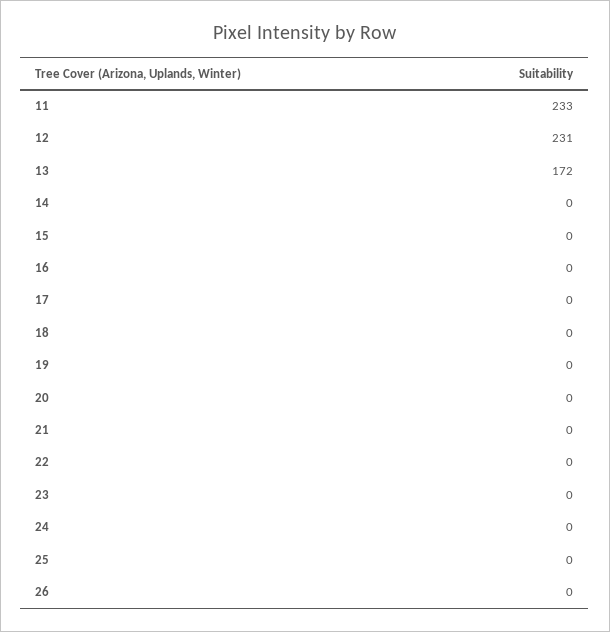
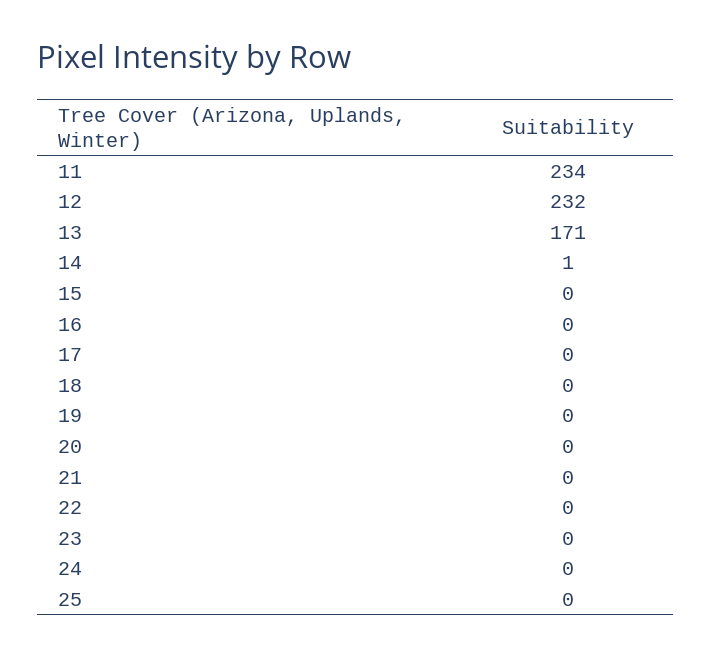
  {
-   "11": 233,
+   "11": 234,
-   "12": 231,
+   "12": 232,
-   "13": 172,
+   "13": 171,
-   "14": 0,
+   "14": 1,
    "15": 0,
    "16": 0,
    "17": 0,
    "18": 0,
    "19": 0,
    "20": 0,
    "21": 0,
    "22": 0,
    "23": 0,
    "24": 0,
-   "25": 0,
+   "25": 0
-   "26": 0
  }

